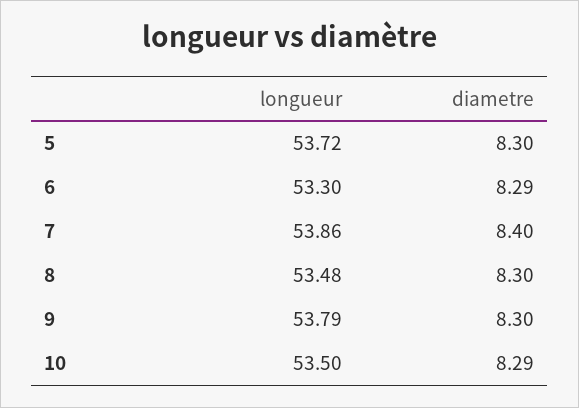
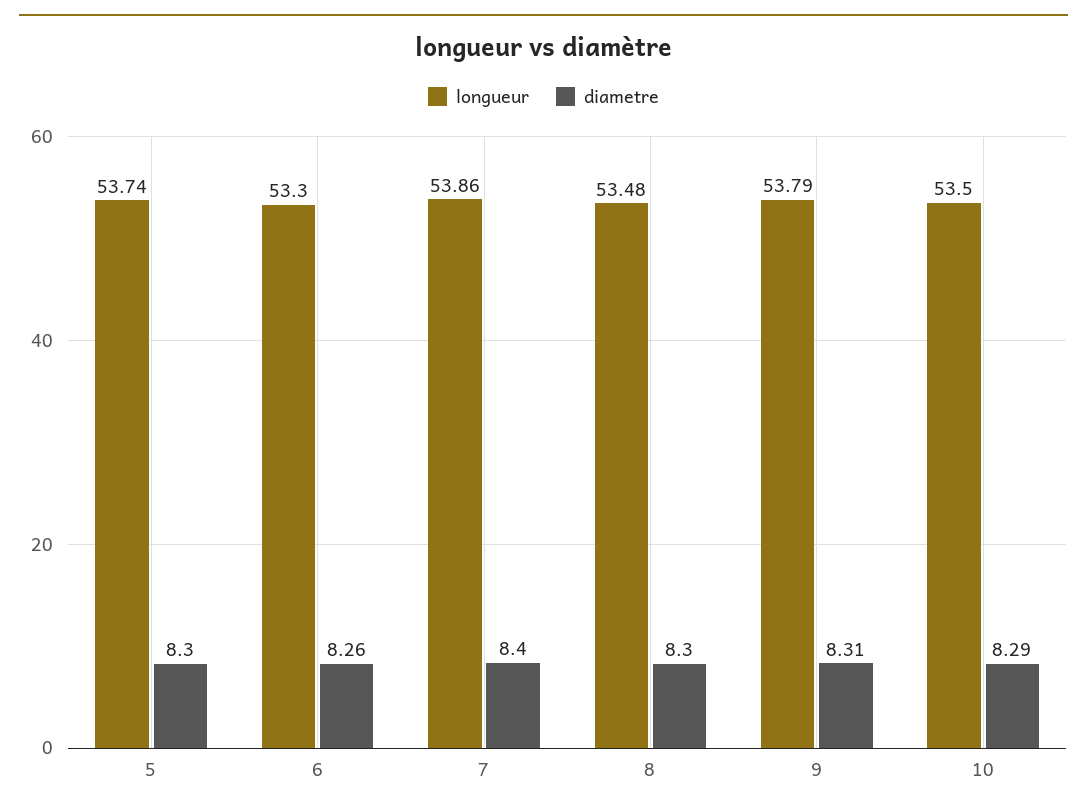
  {
    "longueur": {
-     "5": 53.72,
+     "5": 53.74,
      "6": 53.3,
      "7": 53.86,
      "8": 53.48,
      "9": 53.79,
      "10": 53.5
    },
    "diametre": {
      "5": 8.3,
-     "6": 8.29,
+     "6": 8.26,
      "7": 8.4,
      "8": 8.3,
-     "9": 8.3,
+     "9": 8.31,
      "10": 8.29
    }
  }

